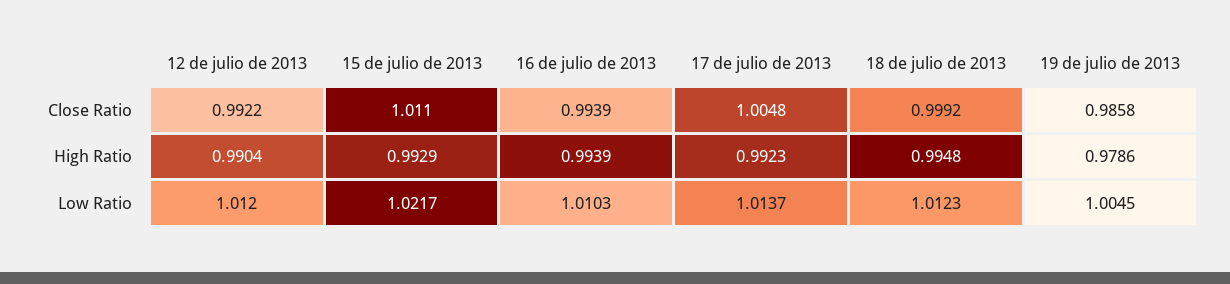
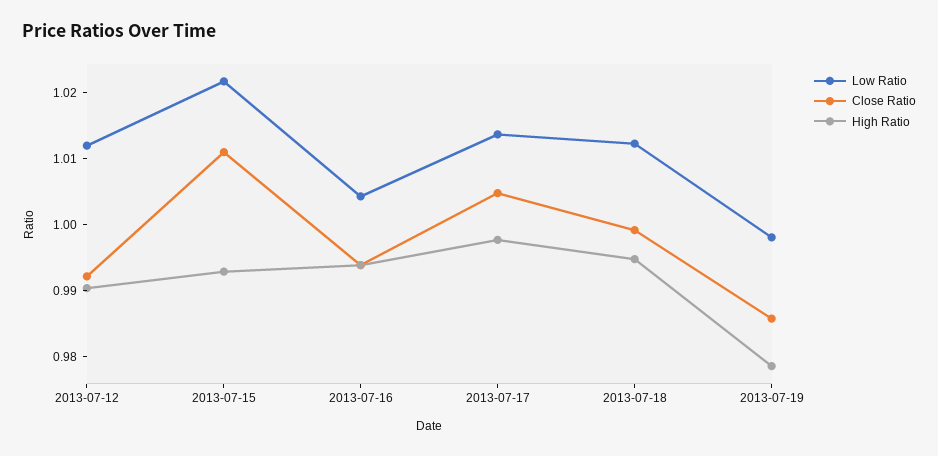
  {
    "Close Ratio": {
      "12 de julio de 2013": 0.9922,
      "15 de julio de 2013": 1.011,
      "16 de julio de 2013": 0.9939,
      "17 de julio de 2013": 1.0048,
      "18 de julio de 2013": 0.9992,
      "19 de julio de 2013": 0.9858
    },
    "High Ratio": {
      "12 de julio de 2013": 0.9904,
      "15 de julio de 2013": 0.9929,
      "16 de julio de 2013": 0.9939,
-     "17 de julio de 2013": 0.9923,
+     "17 de julio de 2013": 0.998,
      "18 de julio de 2013": 0.9948,
      "19 de julio de 2013": 0.9786
    },
    "Low Ratio": {
      "12 de julio de 2013": 1.012,
      "15 de julio de 2013": 1.0217,
-     "16 de julio de 2013": 1.0103,
+     "16 de julio de 2013": 1.004,
      "17 de julio de 2013": 1.0137,
      "18 de julio de 2013": 1.0123,
-     "19 de julio de 2013": 1.0045
+     "19 de julio de 2013": 0.998
    }
  }

